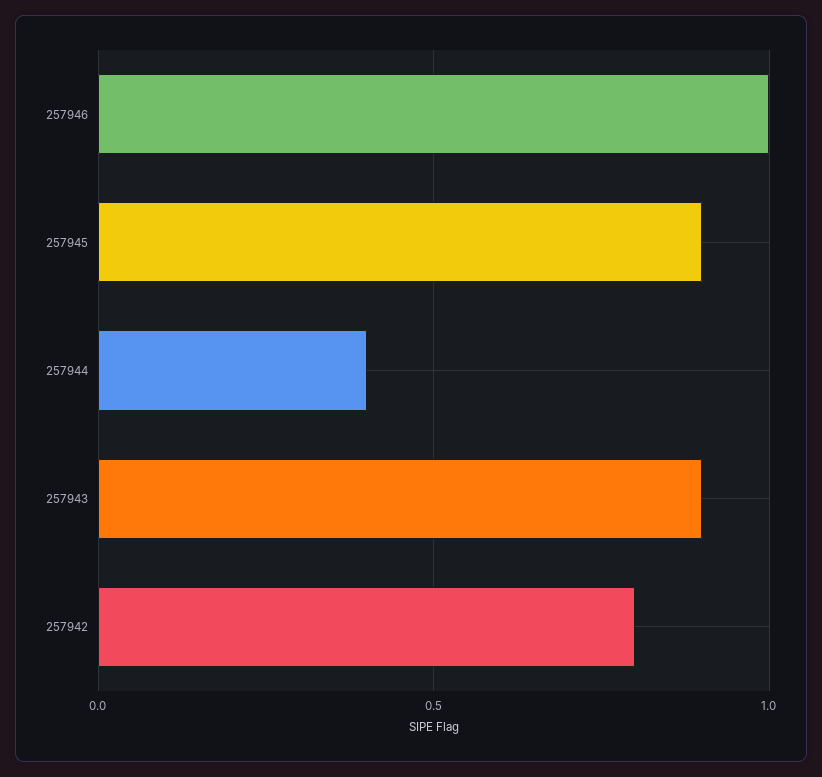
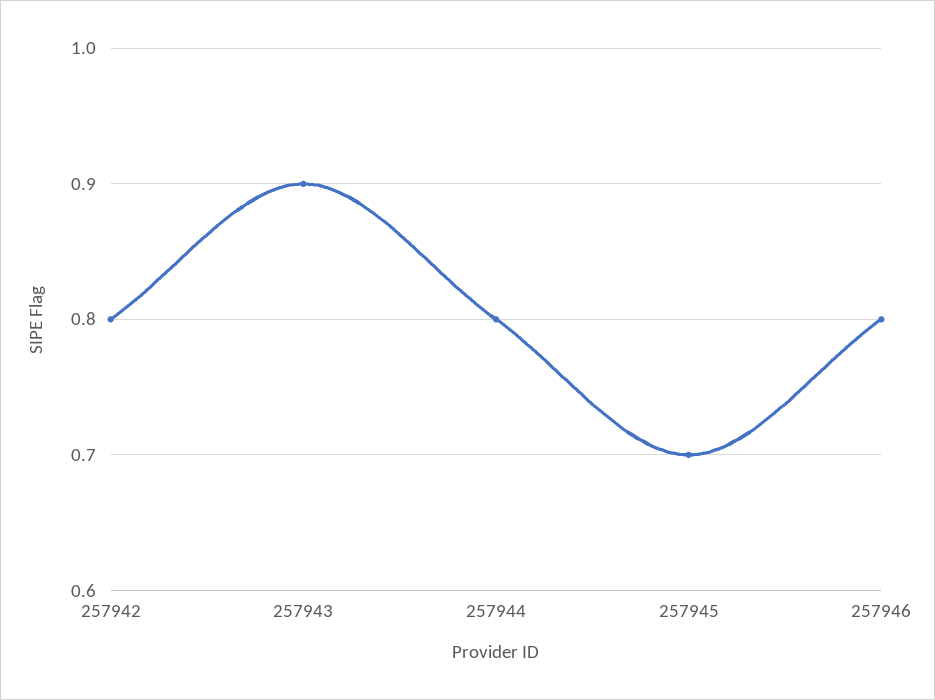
  {
-   "257946": 1,
+   "257946": 0.8,
-   "257945": 0.9,
+   "257945": 0.7,
-   "257944": 0.4,
+   "257944": 0.8,
    "257943": 0.9,
    "257942": 0.8
  }

